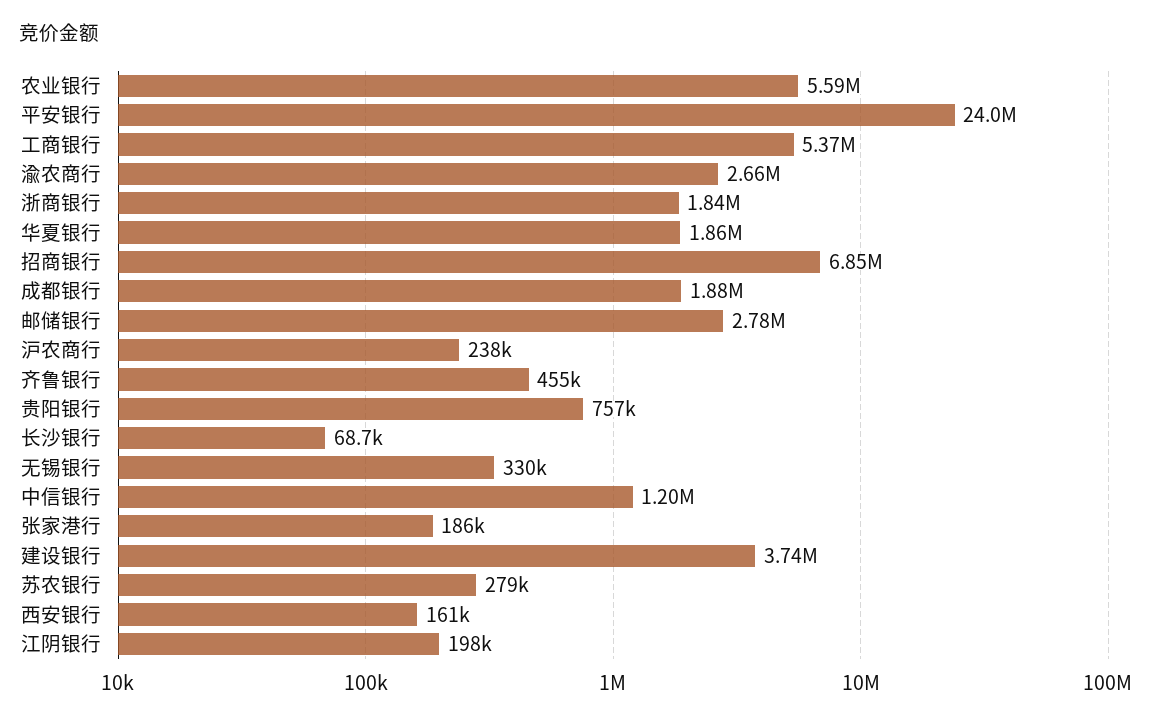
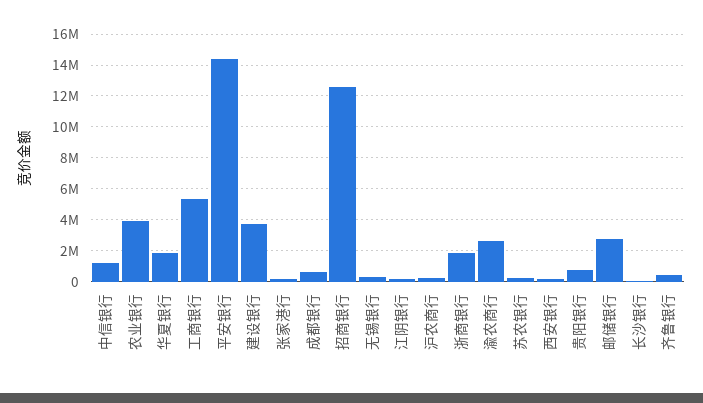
  {
-   "农业银行": 5590000,
+   "农业银行": 4000000,
-   "平安银行": 24000000,
+   "平安银行": 14500000,
    "工商银行": 5370000,
    "渝农商行": 2660000,
    "浙商银行": 1840000,
    "华夏银行": 1860000,
-   "招商银行": 6850000,
+   "招商银行": 12500000,
-   "成都银行": 1880000,
+   "成都银行": 500000,
    "邮储银行": 2780000,
    "沪农商行": 238000,
    "齐鲁银行": 455000,
    "贵阳银行": 757000,
    "长沙银行": 68700,
    "无锡银行": 330000,
    "中信银行": 1200000,
    "张家港行": 186000,
    "建设银行": 3740000,
    "苏农银行": 279000,
    "西安银行": 161000,
    "江阴银行": 198000
  }

